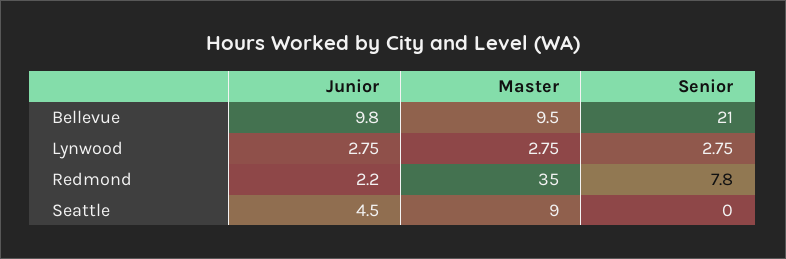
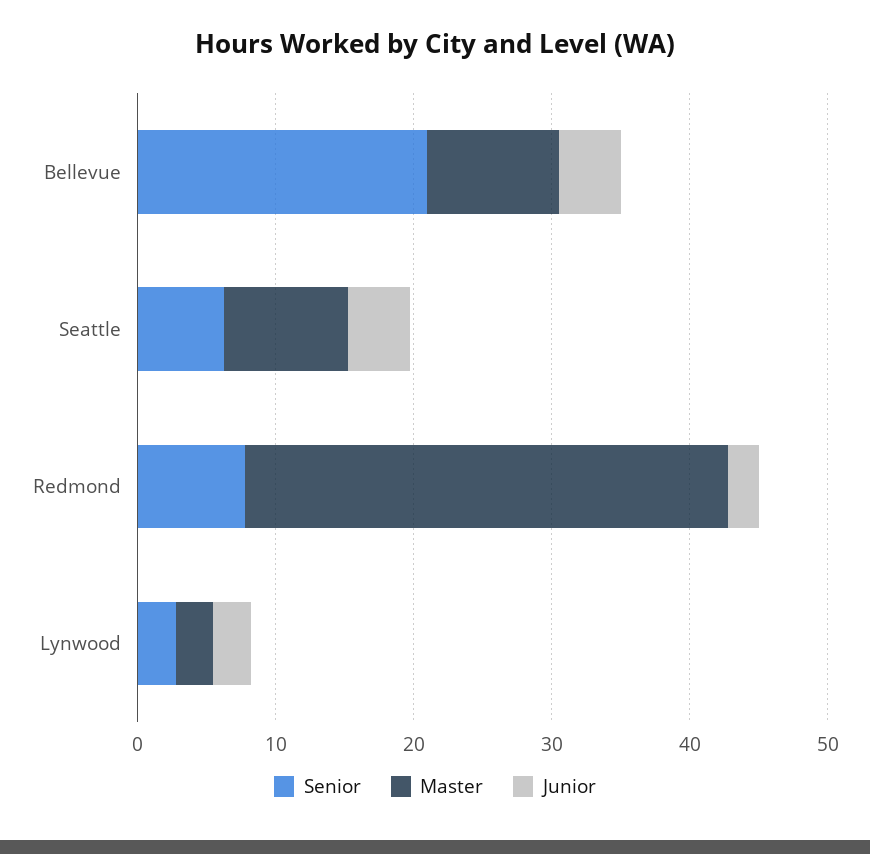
  {
    "Junior": {
-     "Bellevue": 9.8,
+     "Bellevue": 4,
      "Lynwood": 2.75,
      "Redmond": 2.2,
      "Seattle": 4.5
    },
    "Master": {
      "Bellevue": 9.5,
      "Lynwood": 2.75,
      "Redmond": 35,
      "Seattle": 9
    },
    "Senior": {
      "Bellevue": 21,
      "Lynwood": 2.75,
      "Redmond": 7.8,
-     "Seattle": 0
+     "Seattle": 6
    }
  }

